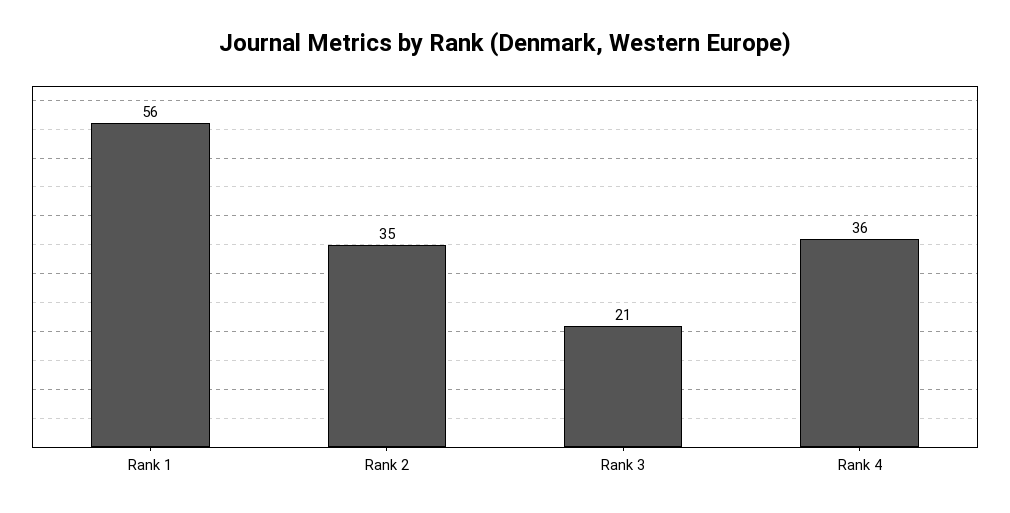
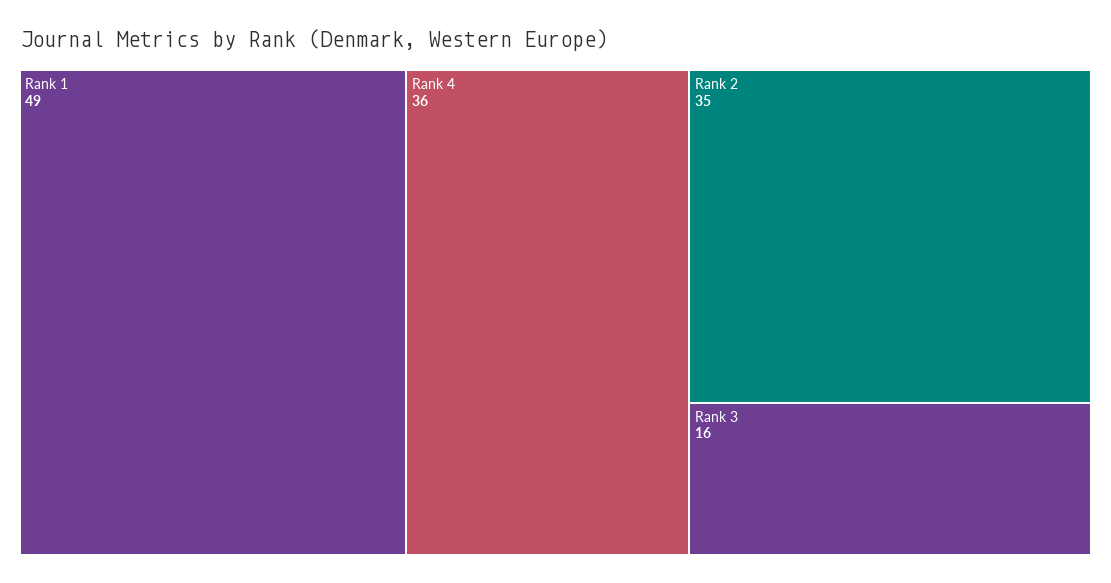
  {
-   "Rank 1": 56,
+   "Rank 1": 49,
    "Rank 2": 35,
-   "Rank 3": 21,
+   "Rank 3": 16,
    "Rank 4": 36
  }

